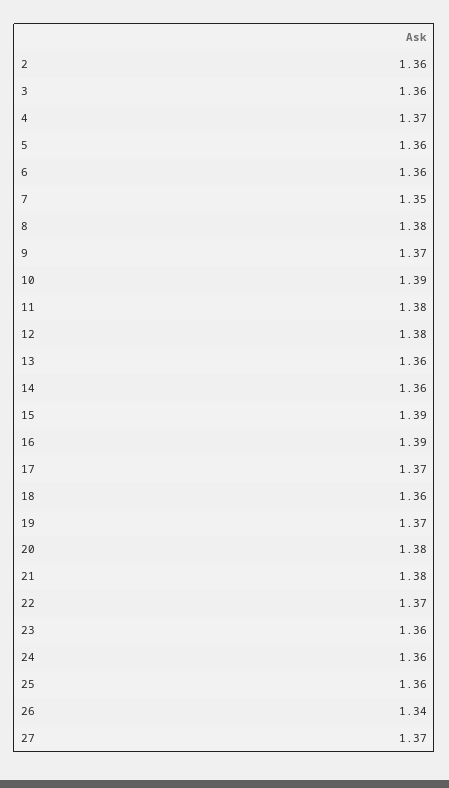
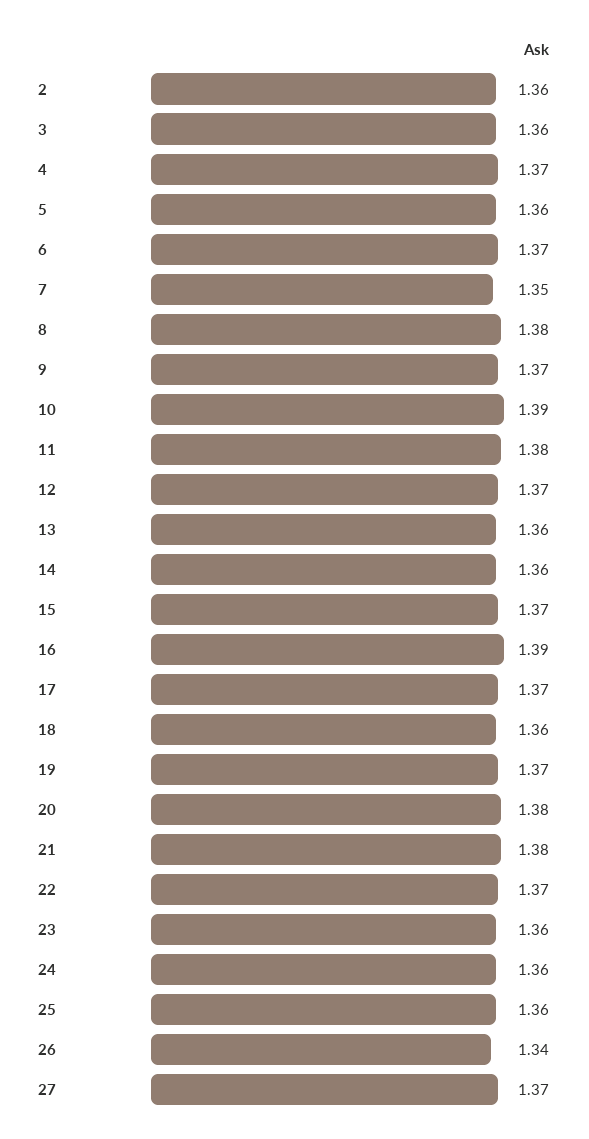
  {
    "2": 1.36,
    "3": 1.36,
    "4": 1.37,
    "5": 1.36,
-   "6": 1.36,
+   "6": 1.37,
    "7": 1.35,
    "8": 1.38,
    "9": 1.37,
    "10": 1.39,
    "11": 1.38,
-   "12": 1.38,
+   "12": 1.37,
    "13": 1.36,
    "14": 1.36,
-   "15": 1.39,
+   "15": 1.37,
    "16": 1.39,
    "17": 1.37,
    "18": 1.36,
    "19": 1.37,
    "20": 1.38,
    "21": 1.38,
    "22": 1.37,
    "23": 1.36,
    "24": 1.36,
    "25": 1.36,
    "26": 1.34,
    "27": 1.37
  }

